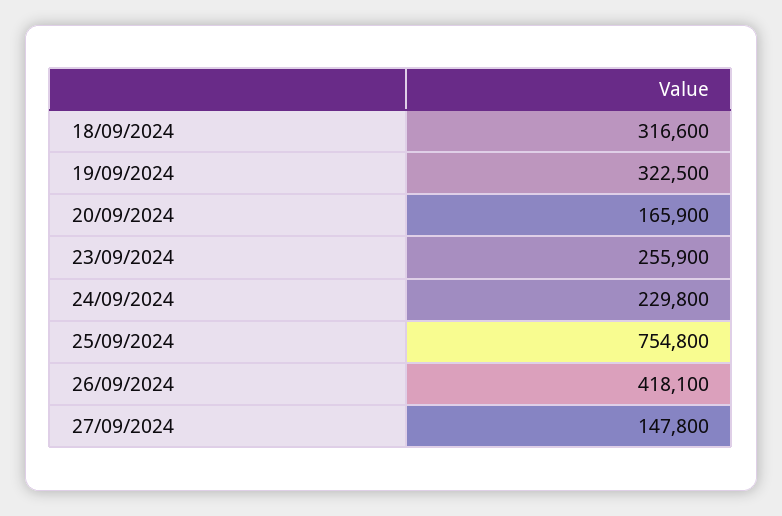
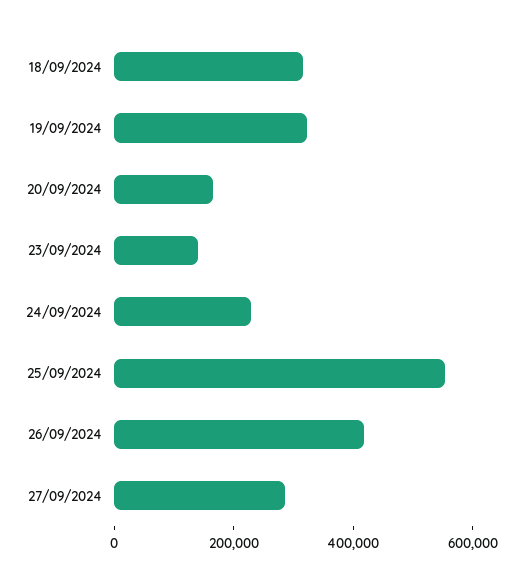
  {
    "18/09/2024": 316600,
    "19/09/2024": 322500,
    "20/09/2024": 165900,
-   "23/09/2024": 255900,
+   "23/09/2024": 150000,
    "24/09/2024": 229800,
-   "25/09/2024": 754800,
+   "25/09/2024": 550000,
    "26/09/2024": 418100,
-   "27/09/2024": 147800
+   "27/09/2024": 300000
  }

